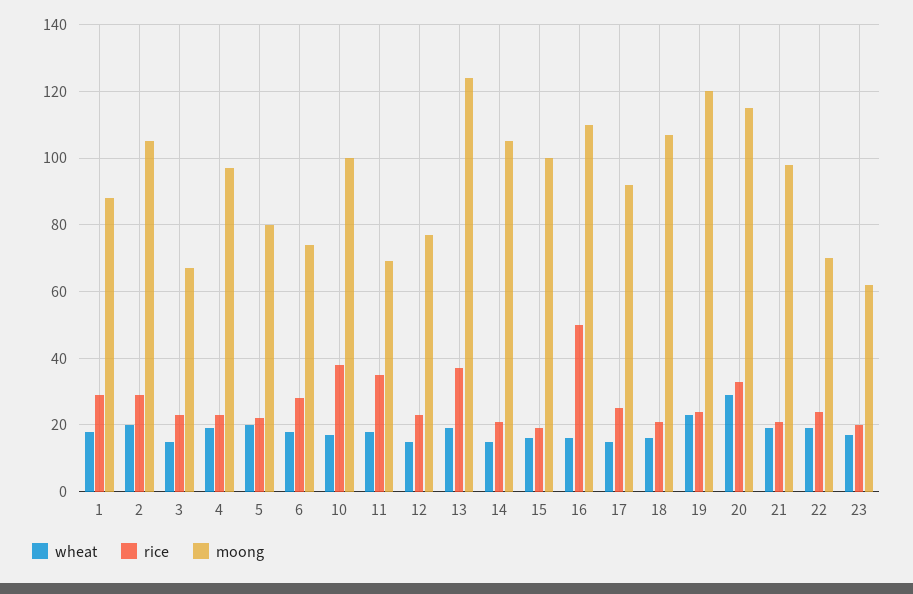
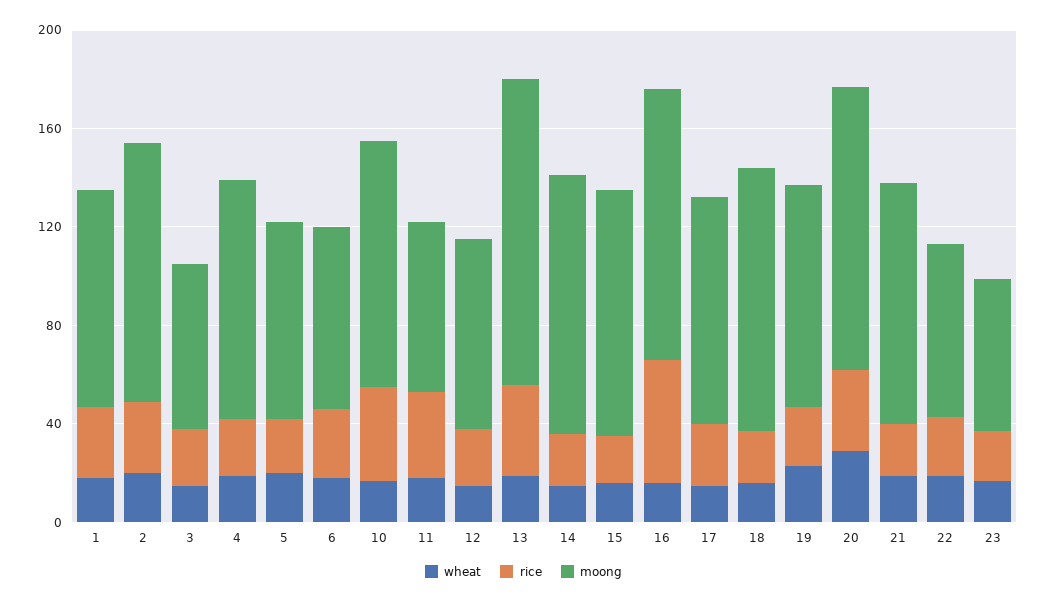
  {
    "wheat": {
      "1": 20,
      "2": 20,
      "3": 15,
      "4": 20,
      "5": 20,
      "6": 20,
      "10": 15,
      "11": 20,
      "12": 15,
      "13": 20,
      "14": 15,
      "15": 15,
      "16": 15,
      "17": 15,
      "18": 15,
      "19": 25,
      "20": 30,
      "21": 20,
      "22": 20,
      "23": 15
    },
    "rice": {
      "1": 30,
      "2": 30,
      "3": 25,
      "4": 25,
      "5": 20,
      "6": 30,
      "10": 40,
      "11": 35,
      "12": 25,
      "13": 35,
      "14": 20,
      "15": 20,
      "16": 50,
      "17": 25,
      "18": 20,
      "19": 25,
      "20": 35,
      "21": 20,
      "22": 25,
      "23": 20
    },
    "moong": {
      "1": 90,
      "2": 105,
      "3": 65,
      "4": 95,
      "5": 80,
      "6": 75,
      "10": 100,
      "11": 70,
      "12": 75,
      "13": 125,
      "14": 105,
      "15": 100,
      "16": 110,
      "17": 90,
      "18": 105,
-     "19": 120,
+     "19": 90,
      "20": 115,
      "21": 100,
      "22": 70,
      "23": 60
    }
  }

